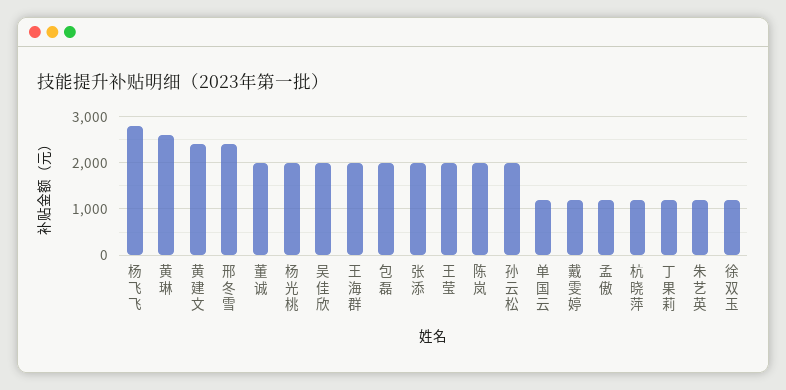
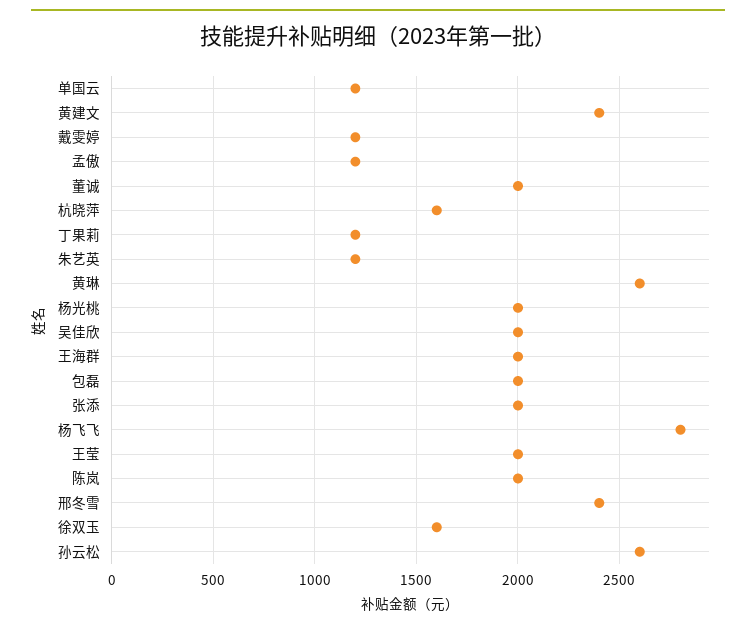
  {
    "杨飞飞": 2800,
    "黄琳": 2600,
    "黄建文": 2400,
    "邢冬雪": 2400,
    "董诚": 2000,
    "杨光桃": 2000,
    "吴佳欣": 2000,
    "王海群": 2000,
    "包磊": 2000,
    "张添": 2000,
    "王莹": 2000,
    "陈岚": 2000,
-   "孙云松": 2000,
+   "孙云松": 2600,
    "单国云": 1200,
    "戴雯婷": 1200,
    "孟傲": 1200,
-   "杭晓萍": 1200,
+   "杭晓萍": 1600,
    "丁果莉": 1200,
    "朱艺英": 1200,
-   "徐双玉": 1200
+   "徐双玉": 1600
  }

